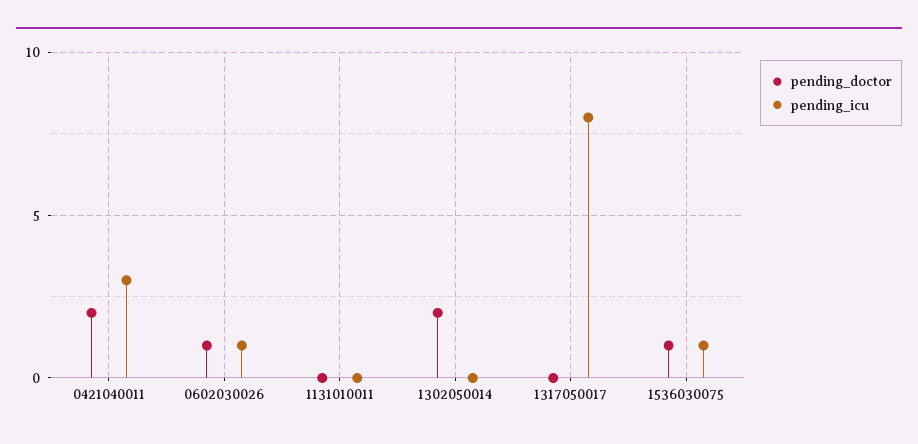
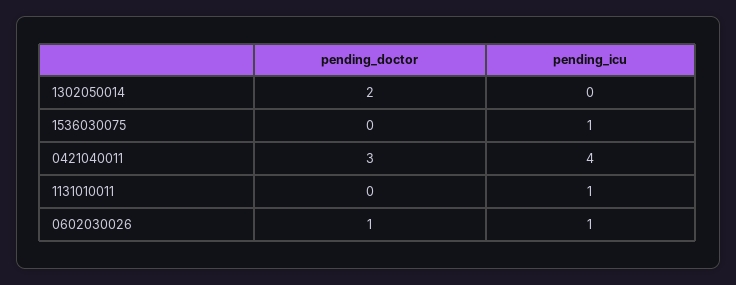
  {
    "pending_doctor": {
-     "0421040011": 2,
+     "0421040011": 3,
      "0602030026": 1,
      "1131010011": 0,
      "1302050014": 2,
-     "1317050017": 0,
-     "1536030075": 1
+     "1536030075": 0
    },
    "pending_icu": {
-     "0421040011": 3,
+     "0421040011": 4,
      "0602030026": 1,
-     "1131010011": 0,
+     "1131010011": 1,
      "1302050014": 0,
-     "1317050017": 8,
      "1536030075": 1
    }
  }

